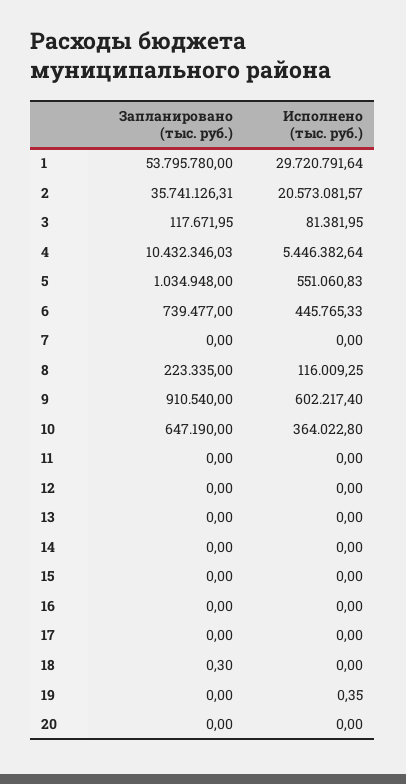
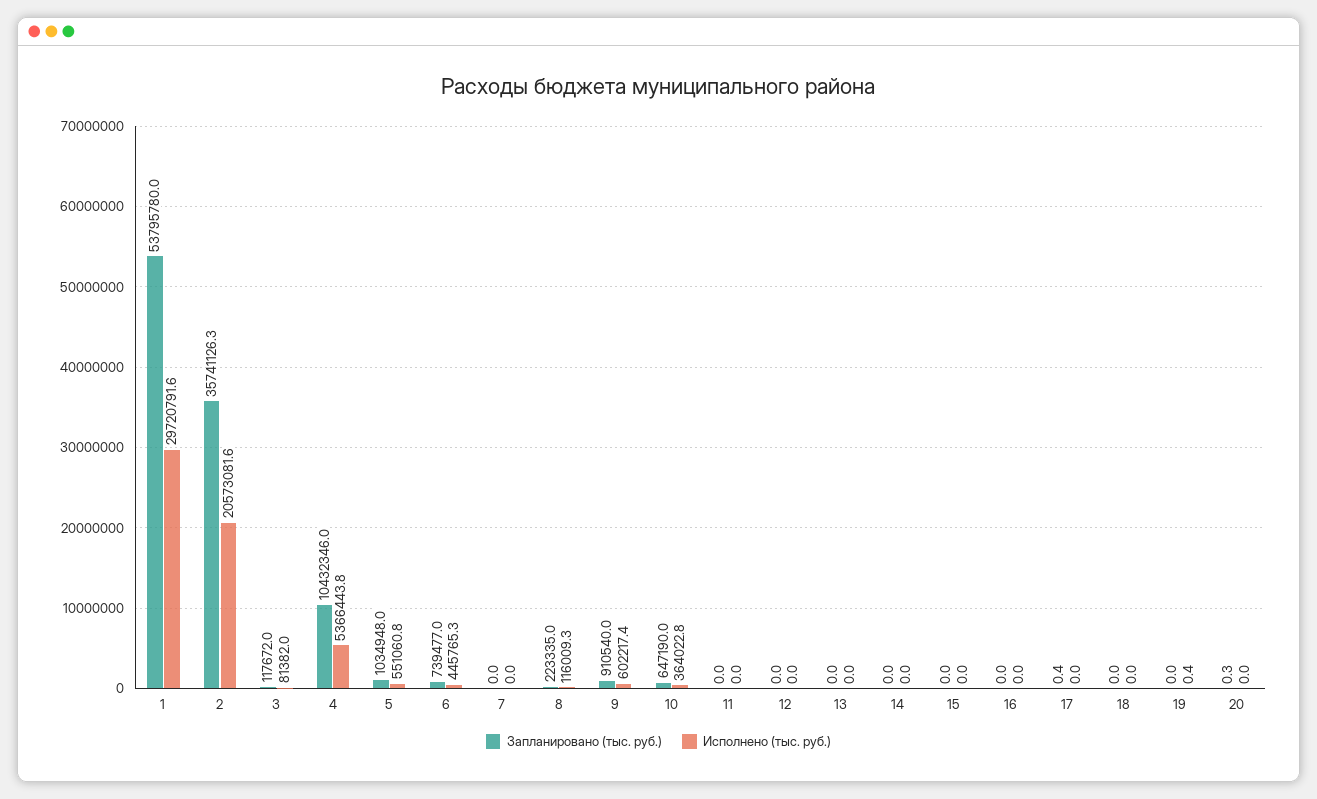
  {
    "Запланировано (тыс. руб.)": {
      "1": 53795780,
      "2": 35741126.31,
      "3": 117671.95,
      "4": 10432346.03,
      "5": 1034948,
      "6": 739477,
      "7": 0,
      "8": 223335,
      "9": 910540,
      "10": 647190,
      "11": 0,
      "12": 0,
      "13": 0,
      "14": 0,
      "15": 0,
      "16": 0,
-     "17": 0,
+     "17": 0.4,
-     "18": 0.3,
+     "18": 0,
      "19": 0,
-     "20": 0
+     "20": 0.3
    },
    "Исполнено (тыс. руб.)": {
      "1": 29720791.64,
      "2": 20573081.57,
      "3": 81381.95,
-     "4": 5446382.64,
+     "4": 5366443.8,
      "5": 551060.83,
      "6": 445765.33,
      "7": 0,
      "8": 116009.25,
      "9": 602217.4,
      "10": 364022.8,
      "11": 0,
      "12": 0,
      "13": 0,
      "14": 0,
      "15": 0,
      "16": 0,
      "17": 0,
      "18": 0,
      "19": 0.35,
      "20": 0
    }
  }

